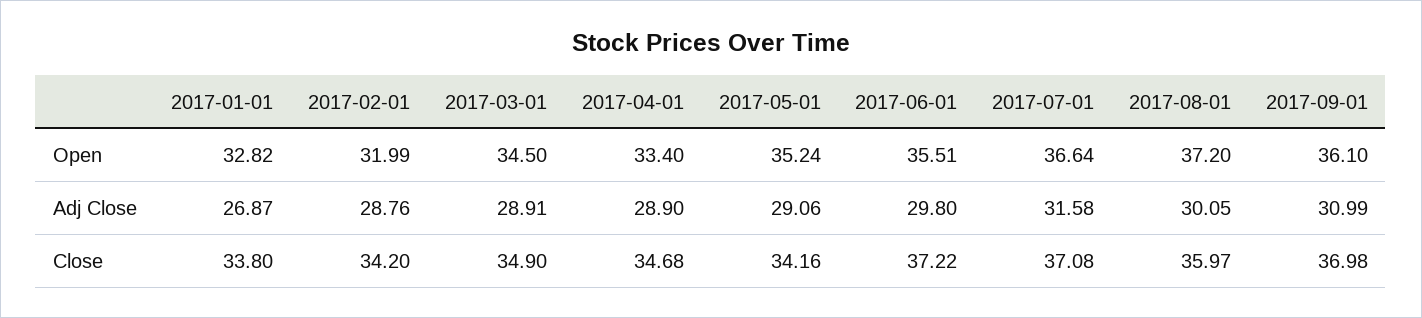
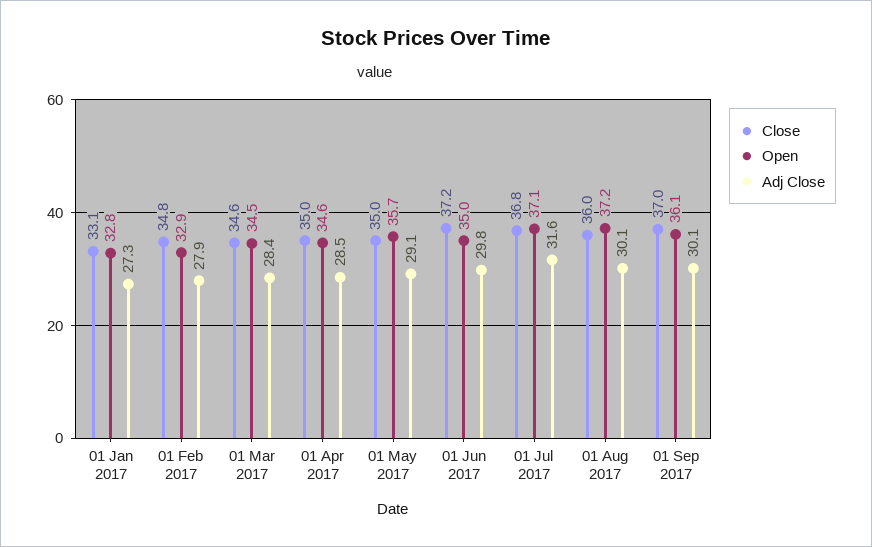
  {
    "Open": {
      "2017-01-01": 32.82,
-     "2017-02-01": 31.99,
+     "2017-02-01": 32.9,
      "2017-03-01": 34.5,
-     "2017-04-01": 33.4,
+     "2017-04-01": 34.6,
-     "2017-05-01": 35.24,
+     "2017-05-01": 35.7,
-     "2017-06-01": 35.51,
+     "2017-06-01": 35,
-     "2017-07-01": 36.64,
+     "2017-07-01": 37.1,
      "2017-08-01": 37.2,
      "2017-09-01": 36.1
    },
    "Adj Close": {
-     "2017-01-01": 26.87,
+     "2017-01-01": 27.3,
-     "2017-02-01": 28.76,
+     "2017-02-01": 27.9,
-     "2017-03-01": 28.91,
+     "2017-03-01": 28.4,
-     "2017-04-01": 28.9,
+     "2017-04-01": 28.5,
      "2017-05-01": 29.06,
      "2017-06-01": 29.8,
      "2017-07-01": 31.58,
      "2017-08-01": 30.05,
-     "2017-09-01": 30.99
+     "2017-09-01": 30.1
    },
    "Close": {
-     "2017-01-01": 33.8,
+     "2017-01-01": 33.1,
-     "2017-02-01": 34.2,
+     "2017-02-01": 34.8,
-     "2017-03-01": 34.9,
+     "2017-03-01": 34.6,
-     "2017-04-01": 34.68,
+     "2017-04-01": 35,
-     "2017-05-01": 34.16,
+     "2017-05-01": 35,
      "2017-06-01": 37.22,
-     "2017-07-01": 37.08,
+     "2017-07-01": 36.8,
      "2017-08-01": 35.97,
      "2017-09-01": 36.98
    }
  }

